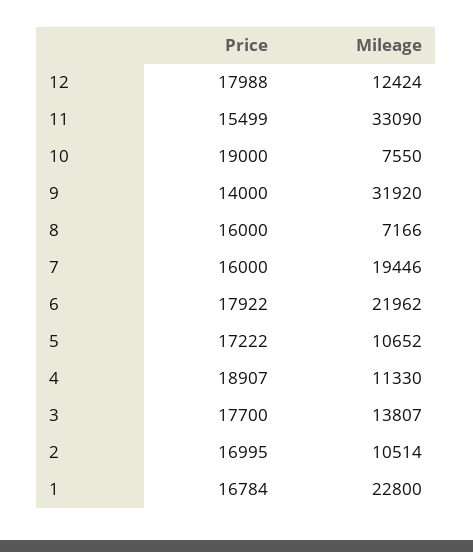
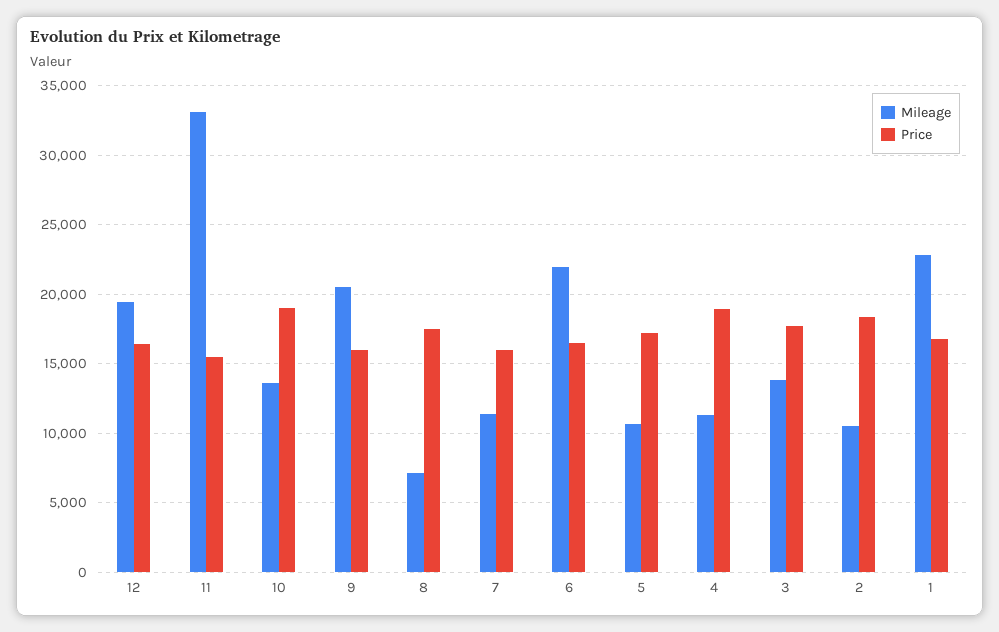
  {
    "Price": {
-     "12": 17988,
+     "12": 16500,
      "11": 15499,
      "10": 19000,
-     "9": 14000,
+     "9": 16000,
-     "8": 16000,
+     "8": 17500,
      "7": 16000,
-     "6": 17922,
+     "6": 16500,
      "5": 17222,
      "4": 18907,
      "3": 17700,
-     "2": 16995,
+     "2": 18500,
      "1": 16784
    },
    "Mileage": {
-     "12": 12424,
+     "12": 19500,
      "11": 33090,
-     "10": 7550,
+     "10": 13500,
-     "9": 31920,
+     "9": 20500,
      "8": 7166,
-     "7": 19446,
+     "7": 11500,
      "6": 21962,
      "5": 10652,
      "4": 11330,
      "3": 13807,
      "2": 10514,
      "1": 22800
    }
  }

